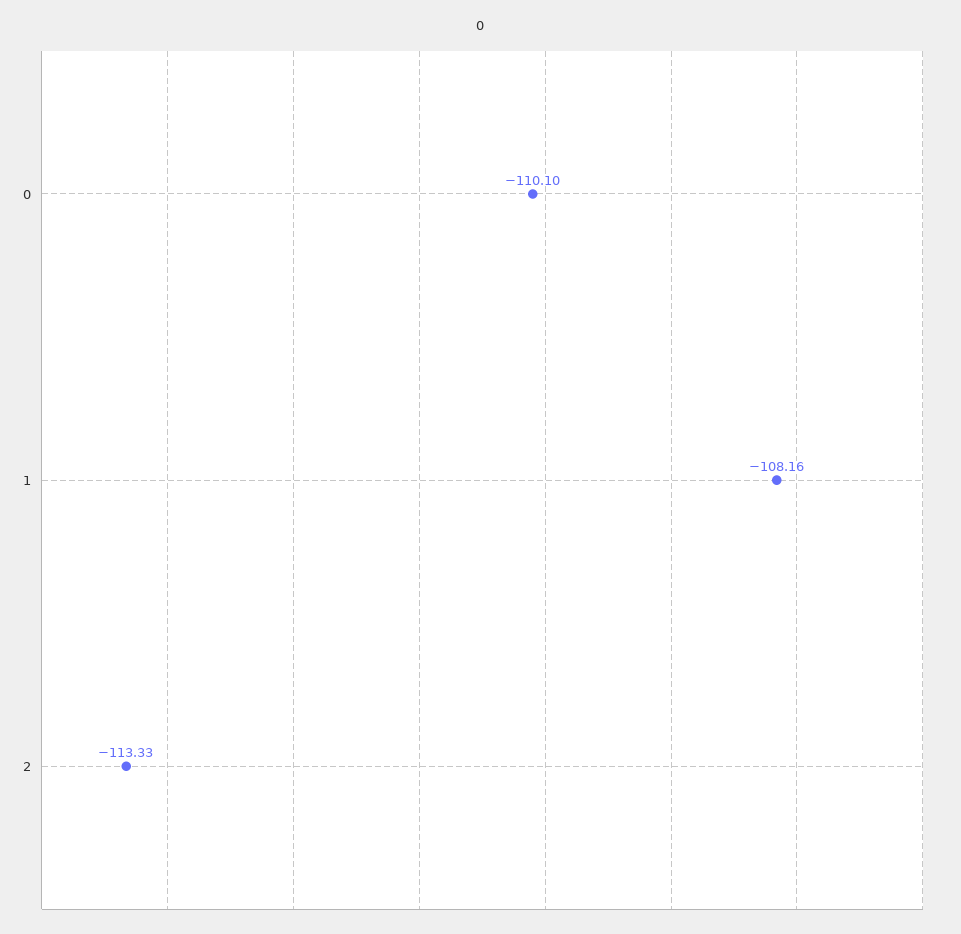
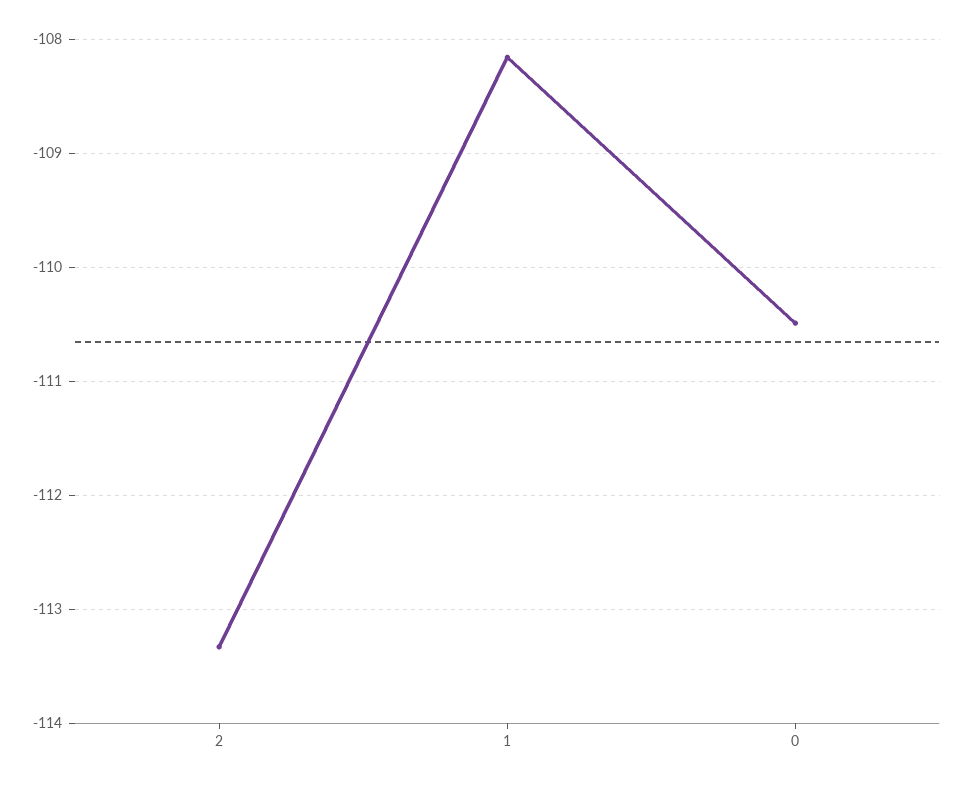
  {
-   "0": -110.1,
+   "0": -110.5,
    "1": -108.16,
    "2": -113.33
  }

